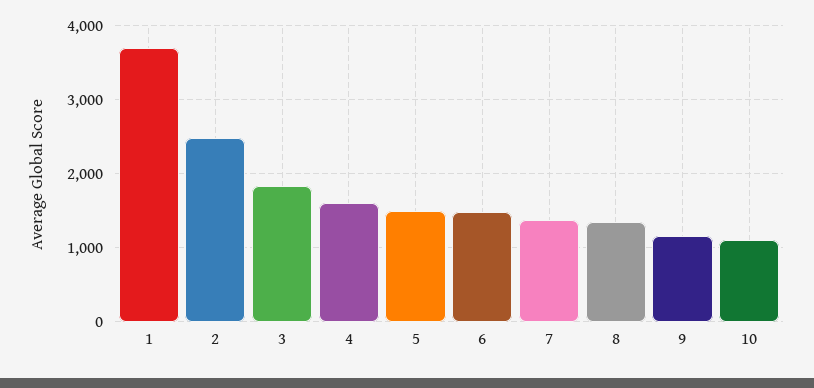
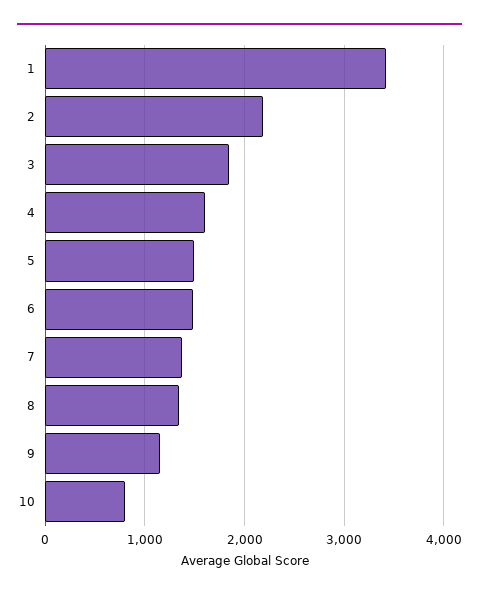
  {
-   "1": 3700,
+   "1": 3400,
-   "2": 2500,
+   "2": 2200,
    "3": 1800,
    "4": 1600,
    "5": 1500,
    "6": 1500,
    "7": 1400,
    "8": 1300,
    "9": 1200,
-   "10": 1100
+   "10": 800
  }

